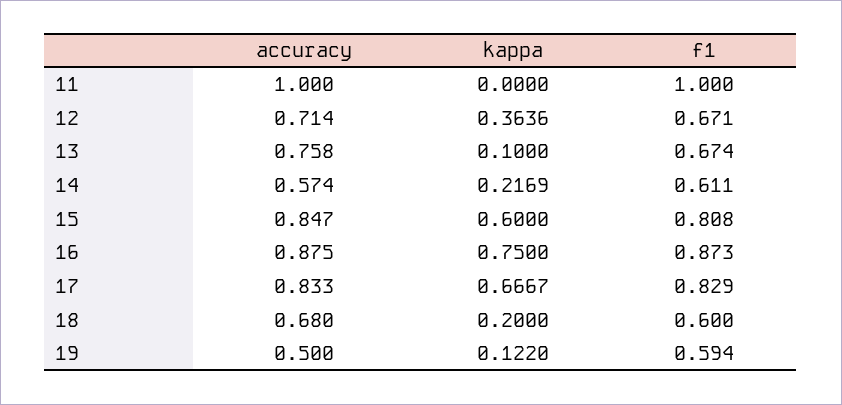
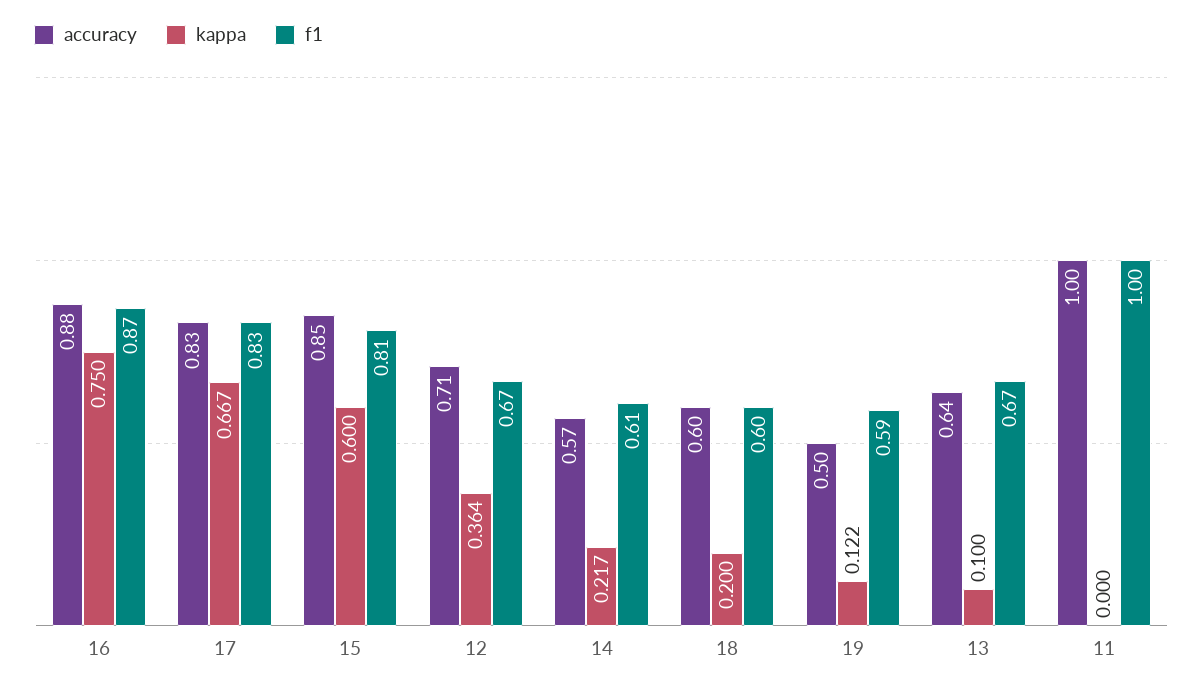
  {
    "accuracy": {
      "11": 1,
      "12": 0.714,
-     "13": 0.758,
+     "13": 0.64,
      "14": 0.574,
      "15": 0.847,
      "16": 0.875,
      "17": 0.833,
-     "18": 0.68,
+     "18": 0.6,
      "19": 0.5
    },
    "kappa": {
      "11": 0,
      "12": 0.3636,
      "13": 0.1,
      "14": 0.2169,
      "15": 0.6,
      "16": 0.75,
      "17": 0.6667,
      "18": 0.2,
      "19": 0.122
    },
    "f1": {
      "11": 1,
      "12": 0.671,
      "13": 0.674,
      "14": 0.611,
      "15": 0.808,
      "16": 0.873,
      "17": 0.829,
      "18": 0.6,
      "19": 0.594
    }
  }

